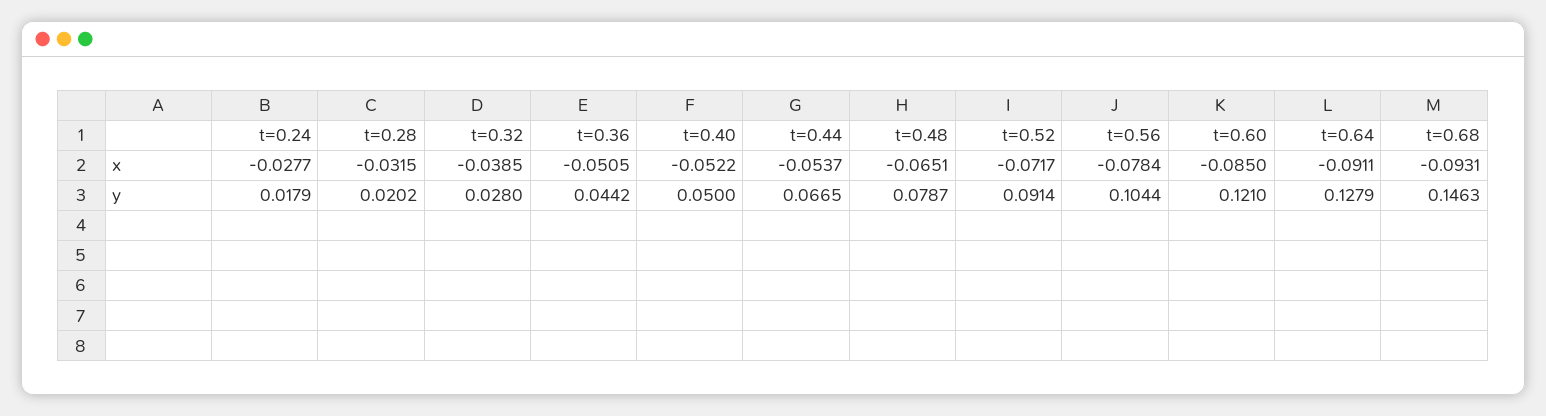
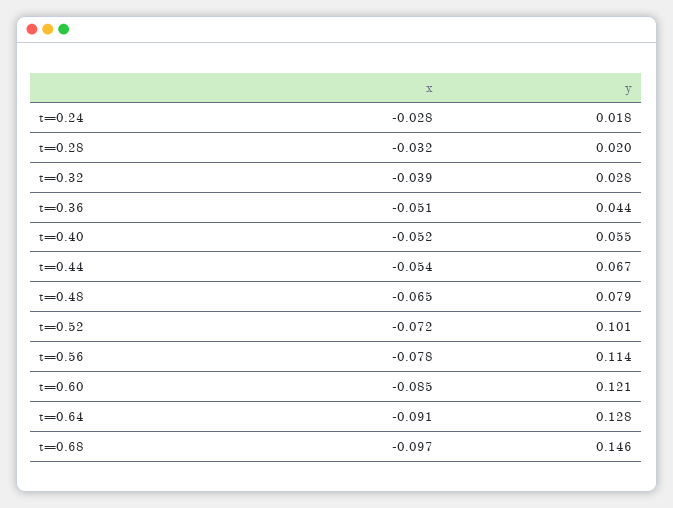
  {
    "t=0.24": {
      "x": -0.0277,
      "y": 0.0179
    },
    "t=0.28": {
      "x": -0.0315,
      "y": 0.0202
    },
    "t=0.32": {
      "x": -0.0385,
      "y": 0.028
    },
    "t=0.36": {
      "x": -0.0505,
      "y": 0.0442
    },
    "t=0.40": {
      "x": -0.0522,
-     "y": 0.05
+     "y": 0.055
    },
    "t=0.44": {
      "x": -0.0537,
      "y": 0.0665
    },
    "t=0.48": {
      "x": -0.0651,
      "y": 0.0787
    },
    "t=0.52": {
      "x": -0.0717,
-     "y": 0.0914
+     "y": 0.101
    },
    "t=0.56": {
      "x": -0.0784,
-     "y": 0.1044
+     "y": 0.114
    },
    "t=0.60": {
      "x": -0.085,
      "y": 0.121
    },
    "t=0.64": {
      "x": -0.0911,
      "y": 0.1279
    },
    "t=0.68": {
-     "x": -0.0931,
+     "x": -0.097,
      "y": 0.1463
    }
  }

